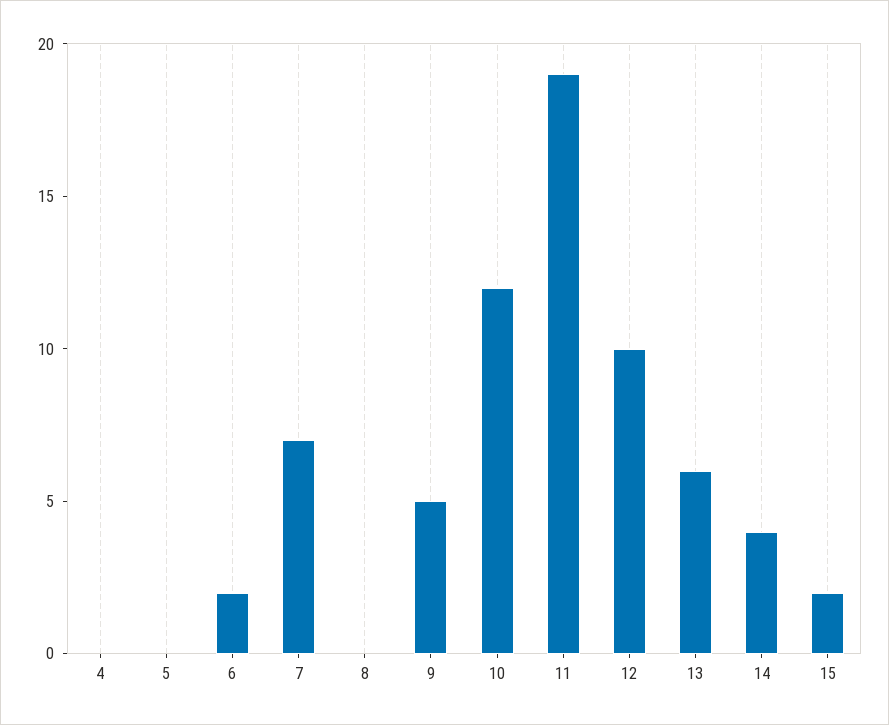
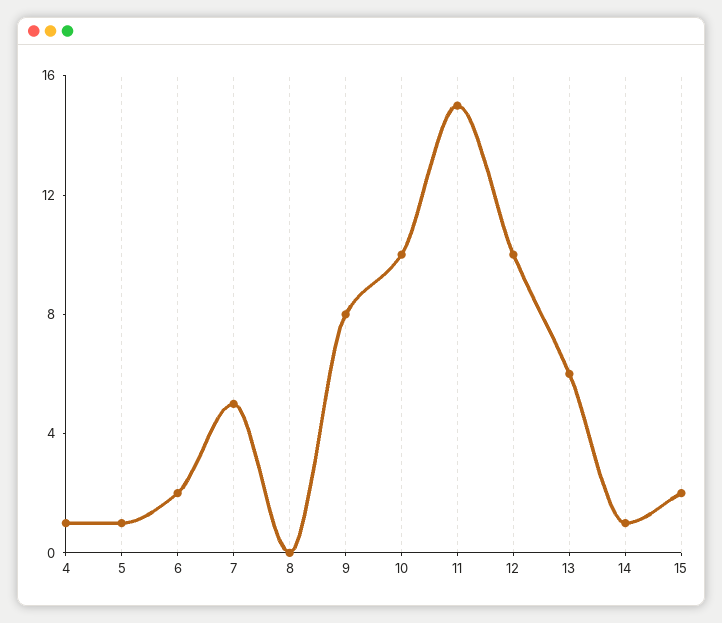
  {
-   "4": 0,
+   "4": 1,
-   "5": 0,
+   "5": 1,
    "6": 2,
-   "7": 7,
+   "7": 5,
    "8": 0,
-   "9": 5,
+   "9": 8,
-   "10": 12,
+   "10": 10,
-   "11": 19,
+   "11": 15,
    "12": 10,
    "13": 6,
-   "14": 4,
+   "14": 1,
    "15": 2
  }

